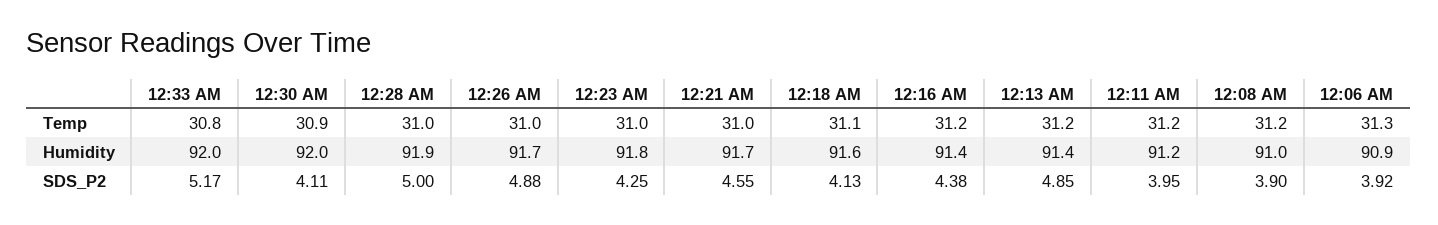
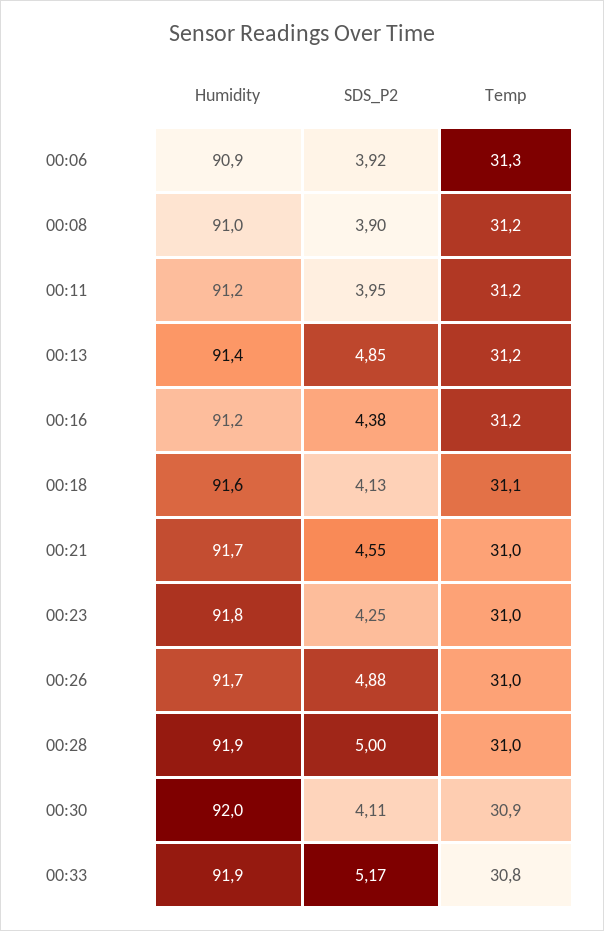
  {
    "12:33 AM": {
      "Temp": 30.8,
-     "Humidity": 92,
+     "Humidity": 91.9,
      "SDS_P2": 5.17
    },
    "12:30 AM": {
      "Temp": 30.9,
      "Humidity": 92,
      "SDS_P2": 4.11
    },
    "12:28 AM": {
      "Temp": 31,
      "Humidity": 91.9,
      "SDS_P2": 5
    },
    "12:26 AM": {
      "Temp": 31,
      "Humidity": 91.7,
      "SDS_P2": 4.88
    },
    "12:23 AM": {
      "Temp": 31,
      "Humidity": 91.8,
      "SDS_P2": 4.25
    },
    "12:21 AM": {
      "Temp": 31,
      "Humidity": 91.7,
      "SDS_P2": 4.55
    },
    "12:18 AM": {
      "Temp": 31.1,
      "Humidity": 91.6,
      "SDS_P2": 4.13
    },
    "12:16 AM": {
      "Temp": 31.2,
-     "Humidity": 91.4,
+     "Humidity": 91.2,
      "SDS_P2": 4.38
    },
    "12:13 AM": {
      "Temp": 31.2,
      "Humidity": 91.4,
      "SDS_P2": 4.85
    },
    "12:11 AM": {
      "Temp": 31.2,
      "Humidity": 91.2,
      "SDS_P2": 3.95
    },
    "12:08 AM": {
      "Temp": 31.2,
      "Humidity": 91,
      "SDS_P2": 3.9
    },
    "12:06 AM": {
      "Temp": 31.3,
      "Humidity": 90.9,
      "SDS_P2": 3.92
    }
  }

